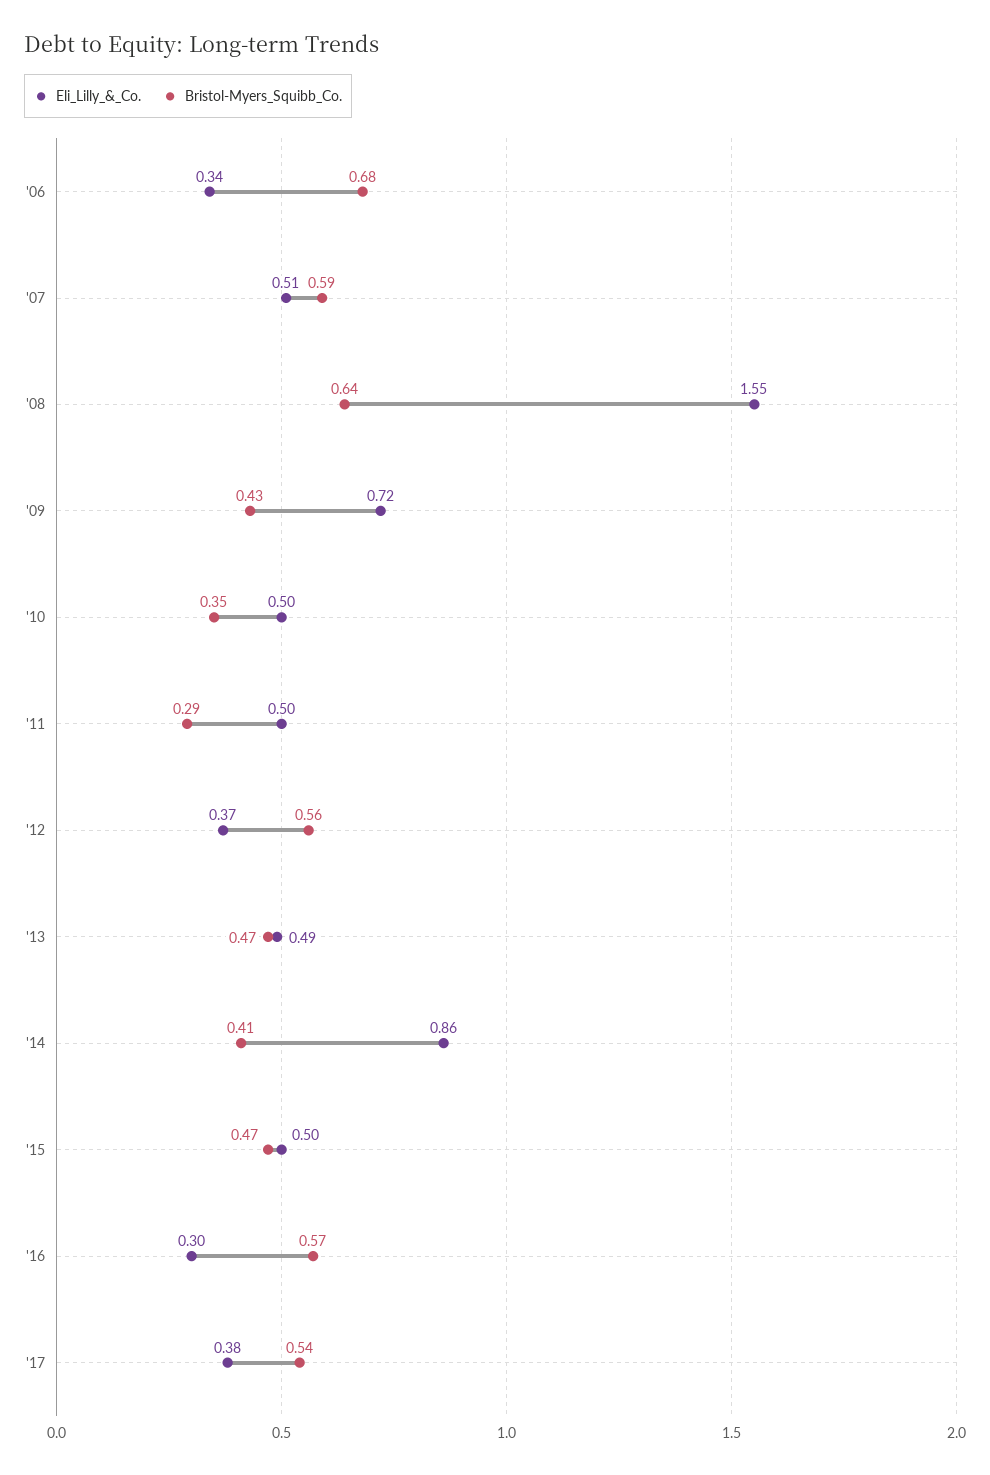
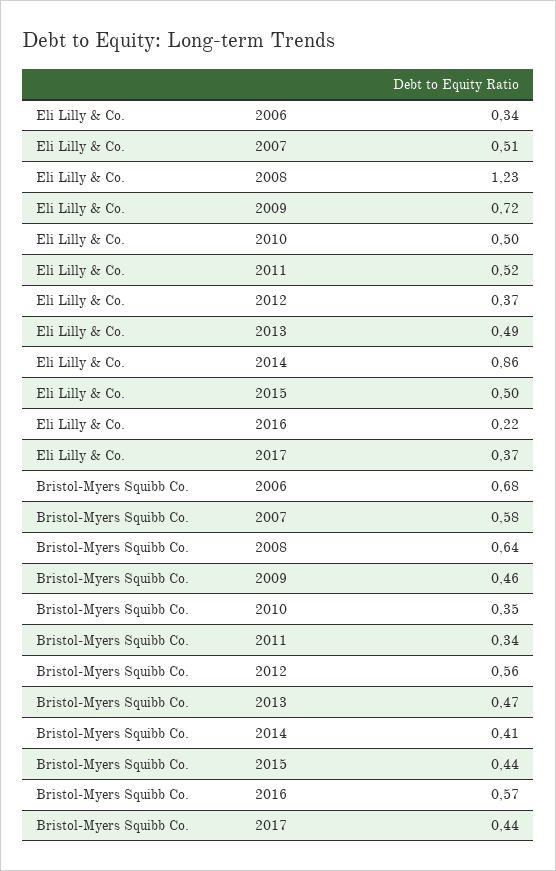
  {
    "Eli_Lilly_&_Co.": {
      "'06": 0.34,
      "'07": 0.51,
-     "'08": 1.55,
+     "'08": 1.23,
      "'09": 0.72,
      "'10": 0.5,
-     "'11": 0.5,
+     "'11": 0.52,
      "'12": 0.37,
      "'13": 0.49,
      "'14": 0.86,
      "'15": 0.5,
-     "'16": 0.3,
+     "'16": 0.22,
-     "'17": 0.38
+     "'17": 0.37
    },
    "Bristol-Myers_Squibb_Co.": {
      "'06": 0.68,
-     "'07": 0.59,
+     "'07": 0.58,
      "'08": 0.64,
-     "'09": 0.43,
+     "'09": 0.46,
      "'10": 0.35,
-     "'11": 0.29,
+     "'11": 0.34,
      "'12": 0.56,
      "'13": 0.47,
      "'14": 0.41,
-     "'15": 0.47,
+     "'15": 0.44,
      "'16": 0.57,
-     "'17": 0.54
+     "'17": 0.44
    }
  }

